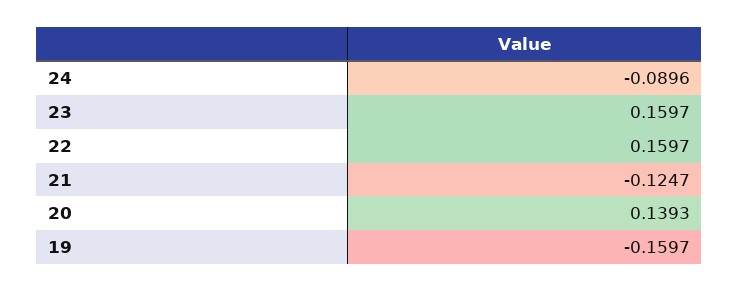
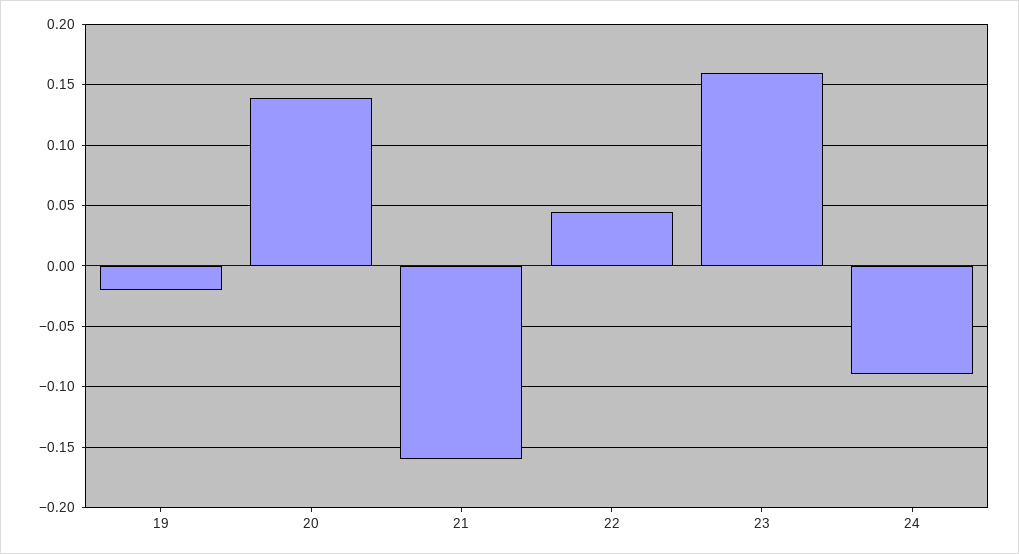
  {
    "24": -0.0896,
    "23": 0.1597,
-   "22": 0.1597,
+   "22": 0.045,
-   "21": -0.1247,
+   "21": -0.16,
    "20": 0.1393,
-   "19": -0.1597
+   "19": -0.02
  }

